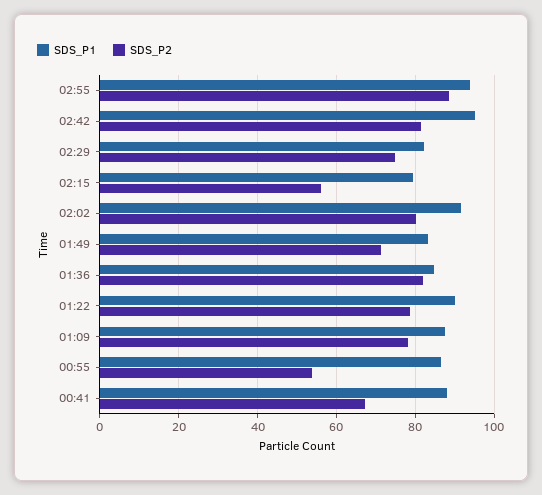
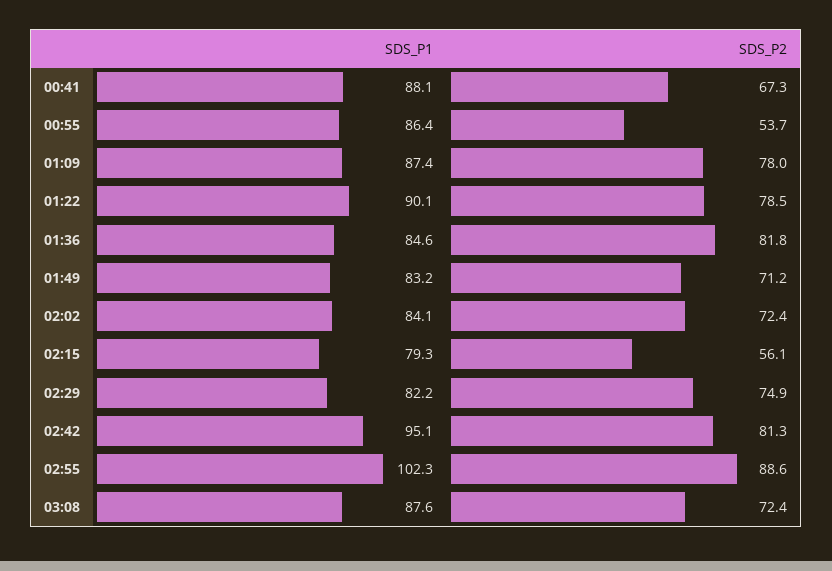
  {
    "SDS_P1": {
-     "02:55": 94,
+     "02:55": 102.3,
      "02:42": 95.1,
      "02:29": 82.2,
      "02:15": 79.3,
-     "02:02": 92,
+     "02:02": 84.1,
      "01:49": 83.2,
      "01:36": 84.6,
      "01:22": 90.1,
      "01:09": 87.4,
      "00:55": 86.4,
-     "00:41": 88.1
+     "00:41": 88.1,
+     "03:08": 87.6
    },
    "SDS_P2": {
      "02:55": 88.6,
      "02:42": 81.3,
      "02:29": 74.9,
      "02:15": 56.1,
-     "02:02": 80,
+     "02:02": 72.4,
      "01:49": 71.2,
      "01:36": 81.8,
      "01:22": 78.5,
      "01:09": 78,
      "00:55": 53.7,
-     "00:41": 67.3
+     "00:41": 67.3,
+     "03:08": 72.4
    }
  }

